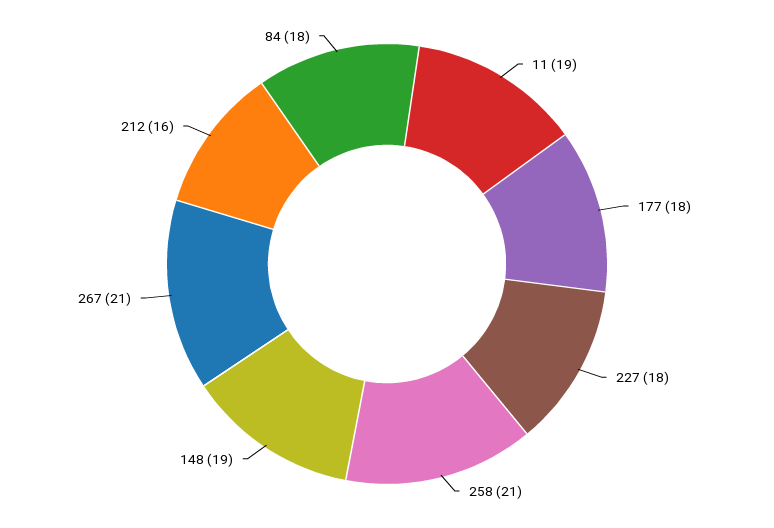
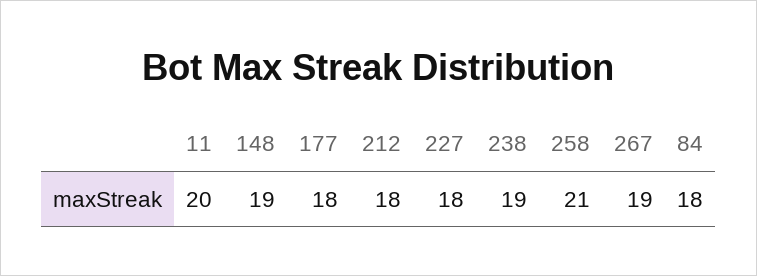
  {
-   "11": 19,
+   "11": 20,
    "177": 18,
    "227": 18,
    "258": 21,
    "148": 19,
-   "267": 21,
+   "267": 19,
-   "212": 16,
+   "212": 18,
-   "84": 18
+   "84": 18,
+   "238": 19
  }

